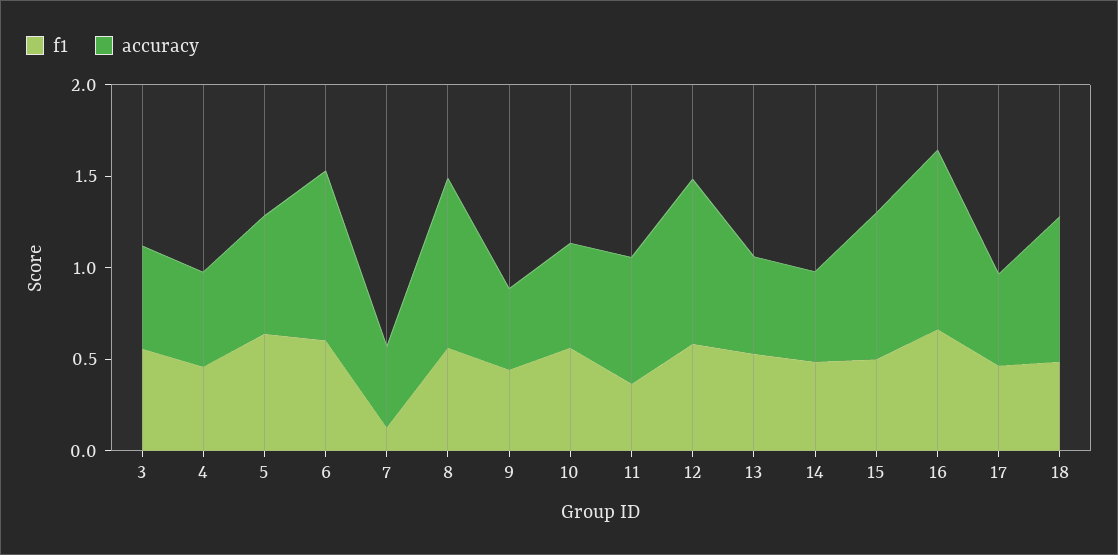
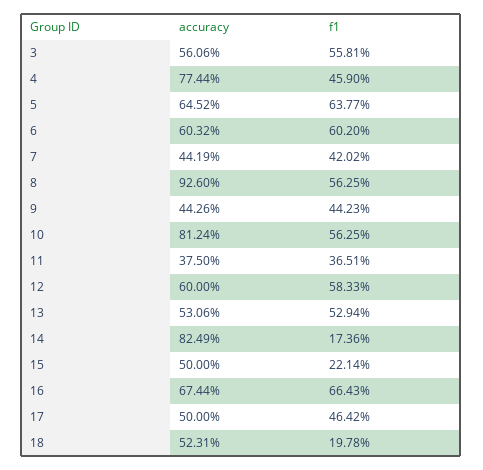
  {
    "f1": {
      "3": 0.5581,
      "4": 0.459,
      "5": 0.6377,
      "6": 0.602,
-     "7": 0.1,
+     "7": 0.4202,
      "8": 0.5625,
      "9": 0.4423,
      "10": 0.5625,
      "11": 0.3651,
      "12": 0.5833,
      "13": 0.5294,
-     "14": 0.5,
+     "14": 0.1736,
-     "15": 0.5,
+     "15": 0.2214,
      "16": 0.6643,
      "17": 0.4642,
-     "18": 0.5
+     "18": 0.1978
    },
    "accuracy": {
      "3": 0.5606,
-     "4": 0.5,
+     "4": 0.7744,
      "5": 0.6452,
-     "6": 0.9,
+     "6": 0.6032,
      "7": 0.4419,
      "8": 0.926,
      "9": 0.4426,
-     "10": 0.6,
+     "10": 0.8124,
-     "11": 0.7,
+     "11": 0.375,
-     "12": 0.9,
+     "12": 0.6,
      "13": 0.5306,
-     "14": 0.5,
+     "14": 0.8249,
-     "15": 0.8,
+     "15": 0.5,
-     "16": 1,
+     "16": 0.6744,
      "17": 0.5,
-     "18": 0.8
+     "18": 0.5231
    }
  }

